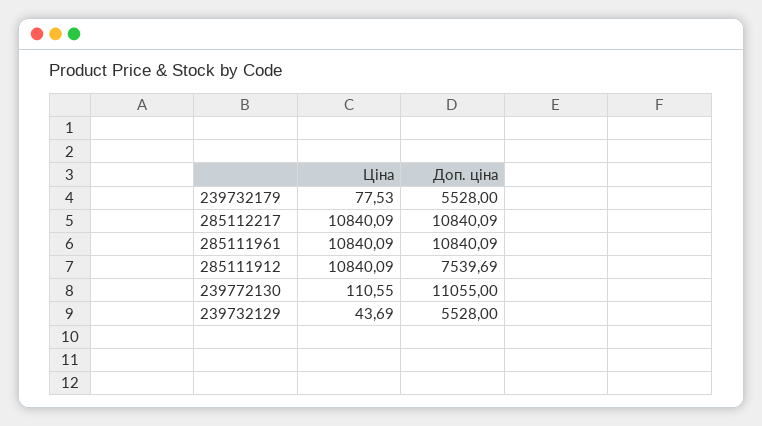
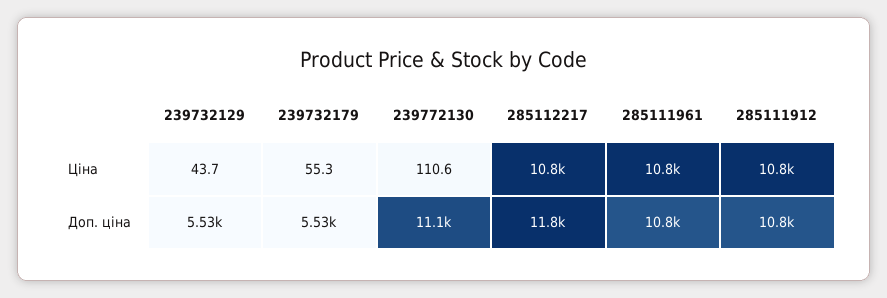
  {
    "Ціна": {
-     "239732179": 77.53,
+     "239732179": 55.3,
      "285112217": 10840.09,
      "285111961": 10840.09,
      "285111912": 10840.09,
      "239772130": 110.55,
      "239732129": 43.69
    },
    "Доп. ціна": {
      "239732179": 5528,
-     "285112217": 10840.09,
+     "285112217": 11800,
      "285111961": 10840.09,
-     "285111912": 7539.69,
+     "285111912": 10800,
      "239772130": 11055,
      "239732129": 5528
    }
  }

